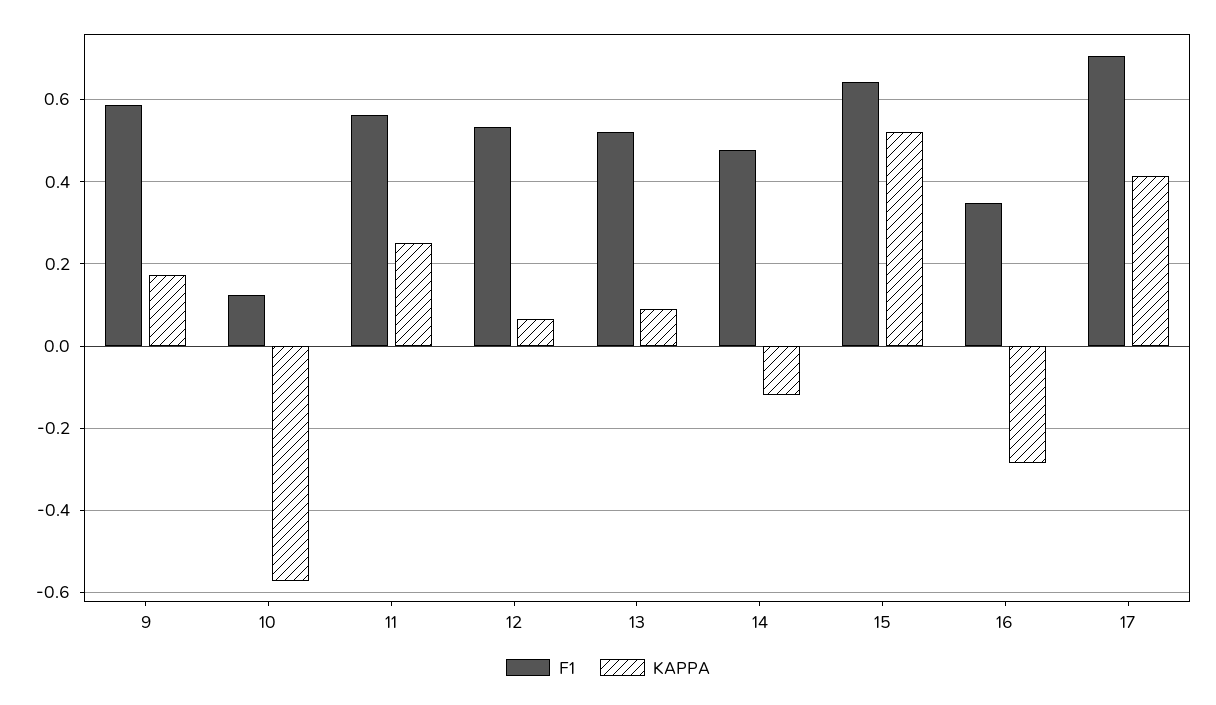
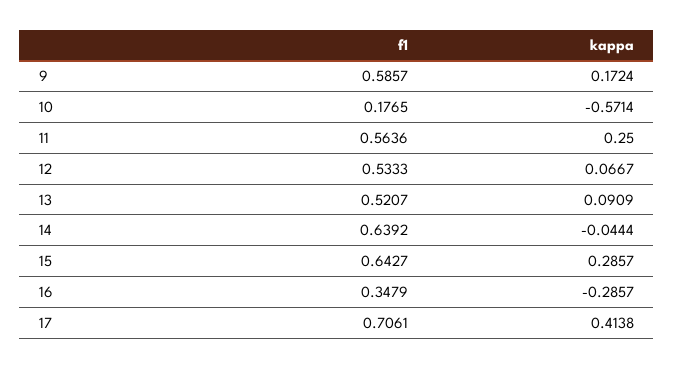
  {
    "F1": {
      "9": 0.5857,
-     "10": 0.12,
+     "10": 0.1765,
      "11": 0.5636,
      "12": 0.5333,
      "13": 0.5207,
-     "14": 0.48,
+     "14": 0.6392,
      "15": 0.6427,
      "16": 0.3479,
      "17": 0.7061
    },
    "KAPPA": {
      "9": 0.1724,
      "10": -0.5714,
      "11": 0.25,
      "12": 0.0667,
      "13": 0.0909,
-     "14": -0.12,
+     "14": -0.0444,
-     "15": 0.52,
+     "15": 0.2857,
      "16": -0.2857,
      "17": 0.4138
    }
  }

